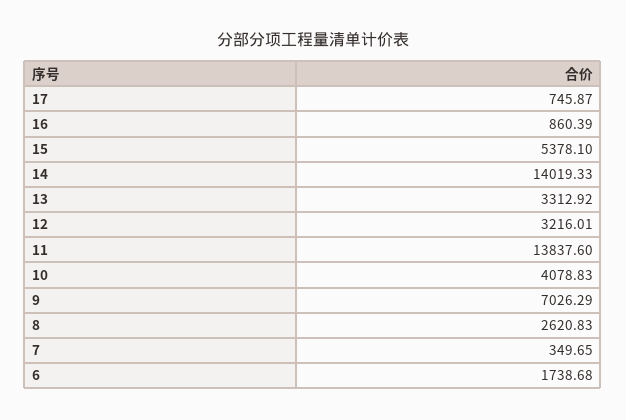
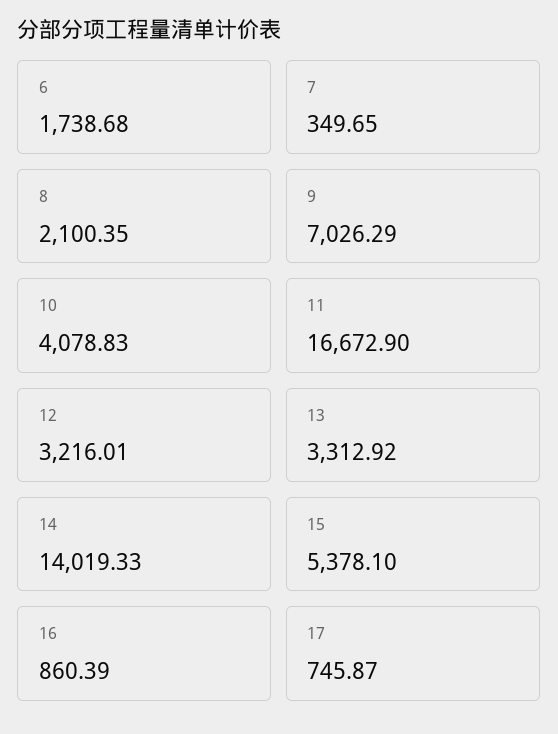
  {
    "17": 745.87,
    "16": 860.39,
    "15": 5378.1,
    "14": 14019.33,
    "13": 3312.92,
    "12": 3216.01,
-   "11": 13837.6,
+   "11": 16672.9,
    "10": 4078.83,
    "9": 7026.29,
-   "8": 2620.83,
+   "8": 2100.35,
    "7": 349.65,
    "6": 1738.68
  }

